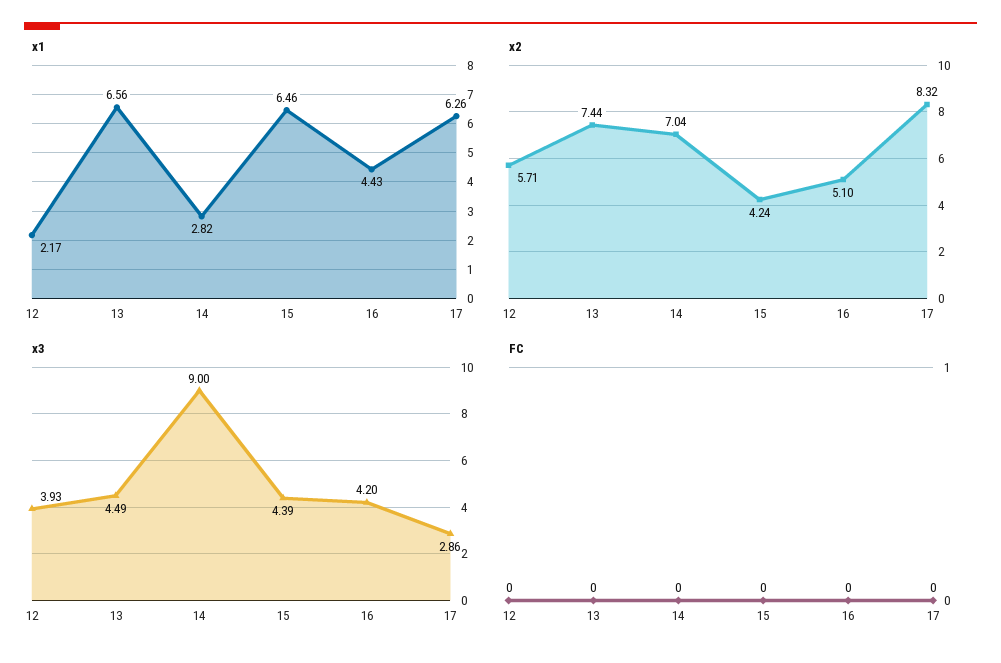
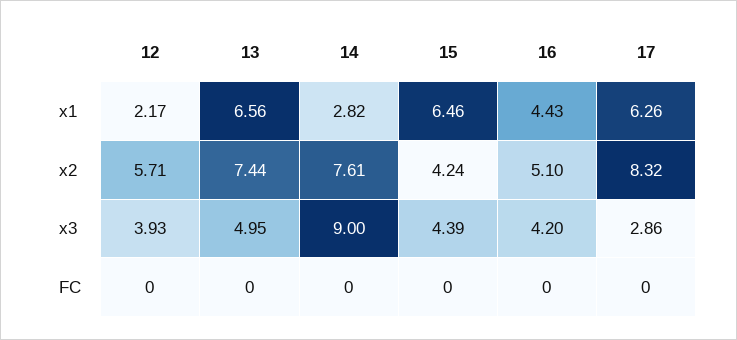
  {
    "x1": {
      "12": 2.17,
      "13": 6.56,
      "14": 2.82,
      "15": 6.46,
      "16": 4.43,
      "17": 6.26
    },
    "x2": {
      "12": 5.71,
      "13": 7.44,
-     "14": 7.04,
+     "14": 7.61,
      "15": 4.24,
      "16": 5.1,
      "17": 8.32
    },
    "x3": {
      "12": 3.93,
-     "13": 4.49,
+     "13": 4.95,
      "14": 9,
      "15": 4.39,
      "16": 4.2,
      "17": 2.86
    },
    "FC": {
      "12": 0,
      "13": 0,
      "14": 0,
      "15": 0,
      "16": 0,
      "17": 0
    }
  }

